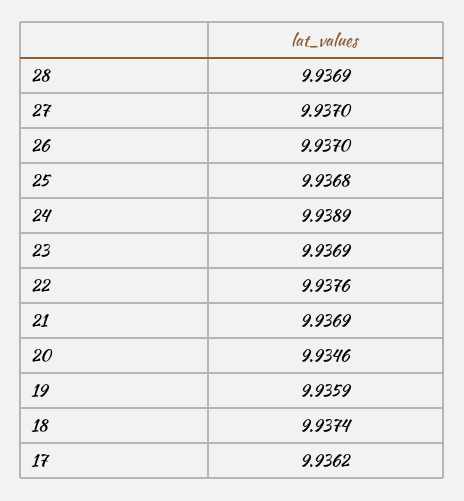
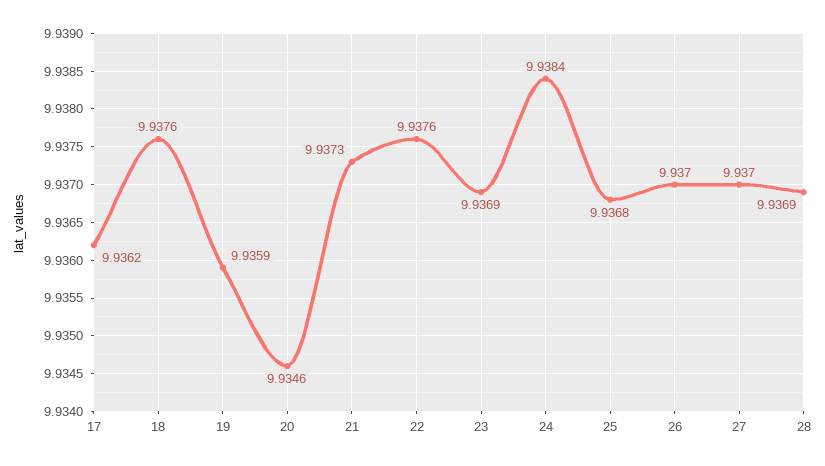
  {
    "28": 9.9369,
    "27": 9.937,
    "26": 9.937,
    "25": 9.9368,
-   "24": 9.9389,
+   "24": 9.9384,
    "23": 9.9369,
    "22": 9.9376,
-   "21": 9.9369,
+   "21": 9.9373,
    "20": 9.9346,
    "19": 9.9359,
-   "18": 9.9374,
+   "18": 9.9376,
    "17": 9.9362
  }

